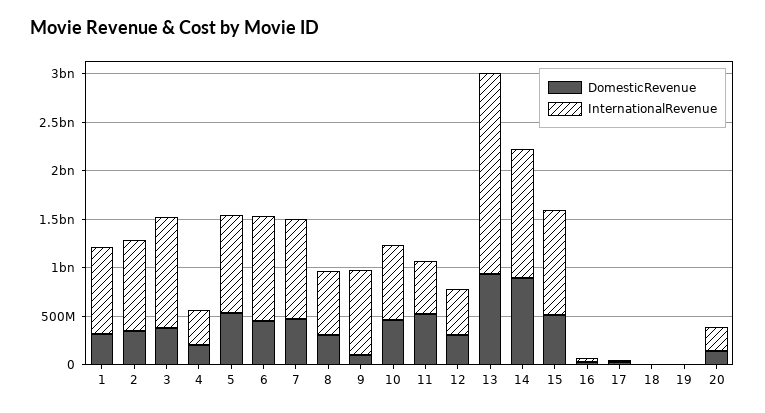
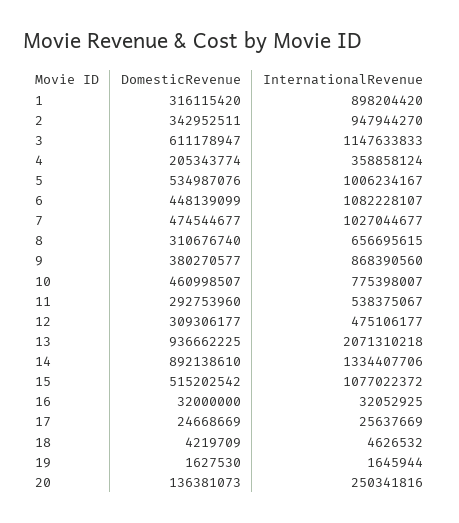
  {
    "DomesticRevenue": {
      "1": 316115420,
      "2": 342952511,
-     "3": 400000000,
+     "3": 611178947,
      "4": 205343774,
      "5": 534987076,
      "6": 448139099,
      "7": 474544677,
      "8": 310676740,
-     "9": 100000000,
+     "9": 380270577,
      "10": 460998507,
-     "11": 500000000,
+     "11": 292753960,
      "12": 309306177,
      "13": 936662225,
      "14": 892138610,
      "15": 515202542,
      "16": 32000000,
      "17": 24668669,
      "18": 4219709,
      "19": 1627530,
      "20": 136381073
    },
    "InternationalRevenue": {
      "1": 898204420,
      "2": 947944270,
      "3": 1147633833,
      "4": 358858124,
      "5": 1006234167,
      "6": 1082228107,
      "7": 1027044677,
      "8": 656695615,
      "9": 868390560,
      "10": 775398007,
      "11": 538375067,
      "12": 475106177,
      "13": 2071310218,
      "14": 1334407706,
      "15": 1077022372,
      "16": 32052925,
      "17": 25637669,
      "18": 4626532,
      "19": 1645944,
      "20": 250341816
    }
  }

